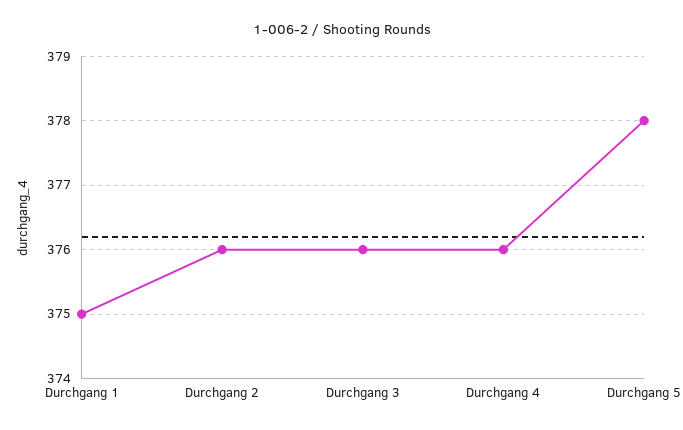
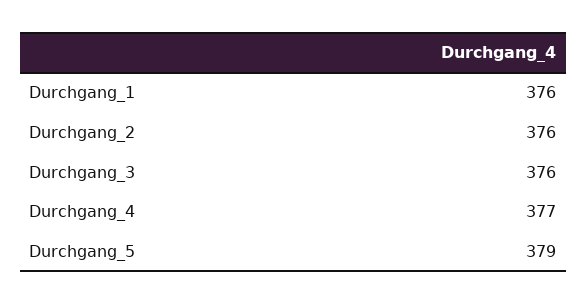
  {
-   "Durchgang 1": 375,
+   "Durchgang 1": 376,
    "Durchgang 2": 376,
    "Durchgang 3": 376,
-   "Durchgang 4": 376,
+   "Durchgang 4": 377,
-   "Durchgang 5": 378
+   "Durchgang 5": 379
  }

